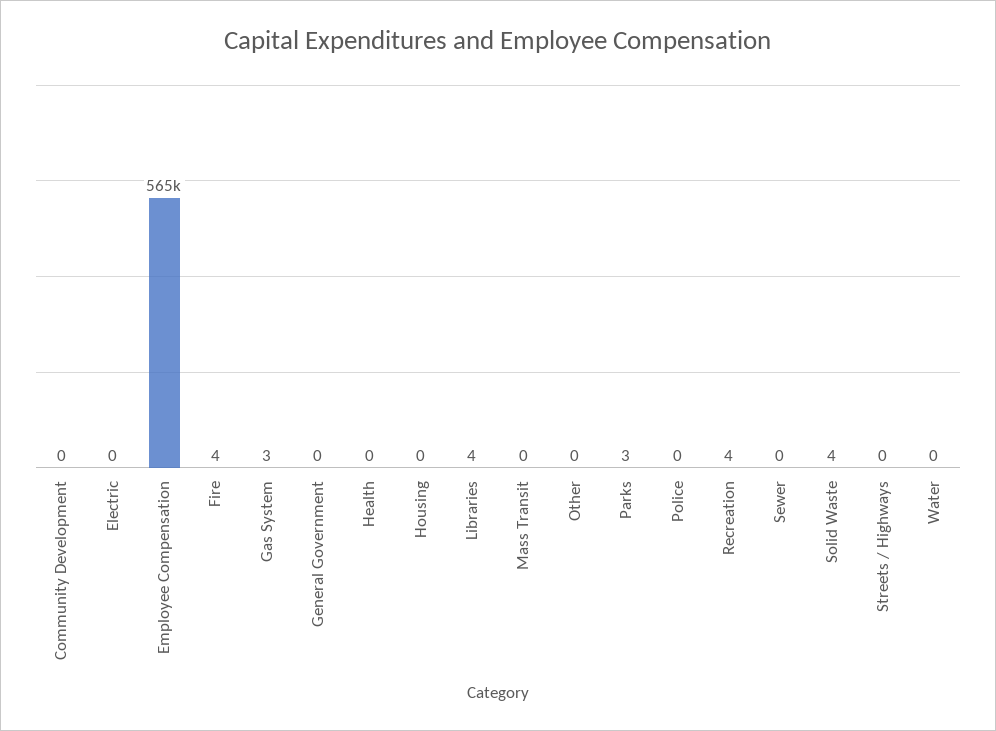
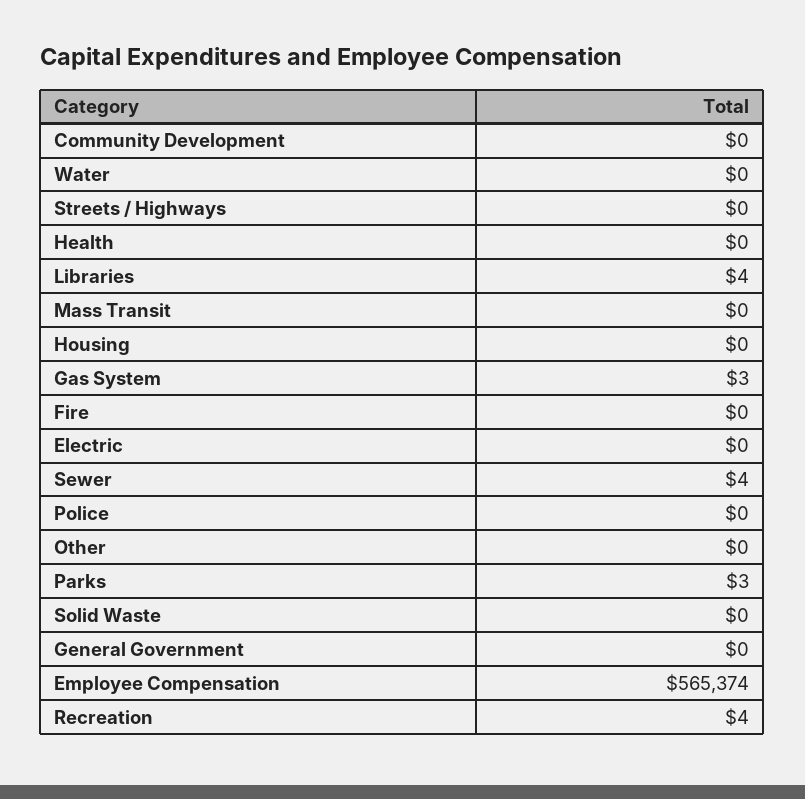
  {
    "Community Development": 0,
    "Electric": 0,
    "Employee Compensation": 565374,
-   "Fire": 4,
+   "Fire": 0,
    "Gas System": 3,
    "General Government": 0,
    "Health": 0,
    "Housing": 0,
    "Libraries": 4,
    "Mass Transit": 0,
    "Other": 0,
    "Parks": 3,
    "Police": 0,
    "Recreation": 4,
-   "Sewer": 0,
+   "Sewer": 4,
-   "Solid Waste": 4,
+   "Solid Waste": 0,
    "Streets / Highways": 0,
    "Water": 0
  }

